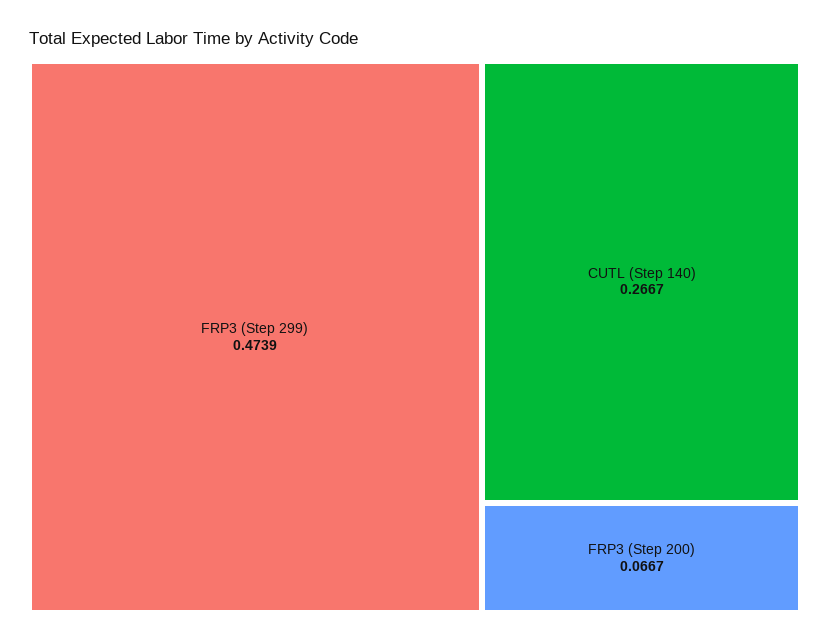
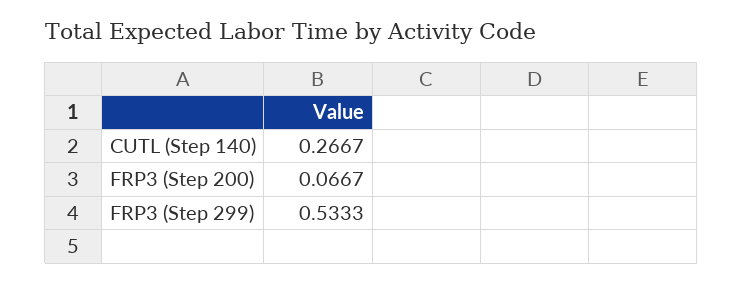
  {
-   "FRP3 (Step 299)": 0.4739,
+   "FRP3 (Step 299)": 0.5333,
    "CUTL (Step 140)": 0.2667,
    "FRP3 (Step 200)": 0.0667
  }

